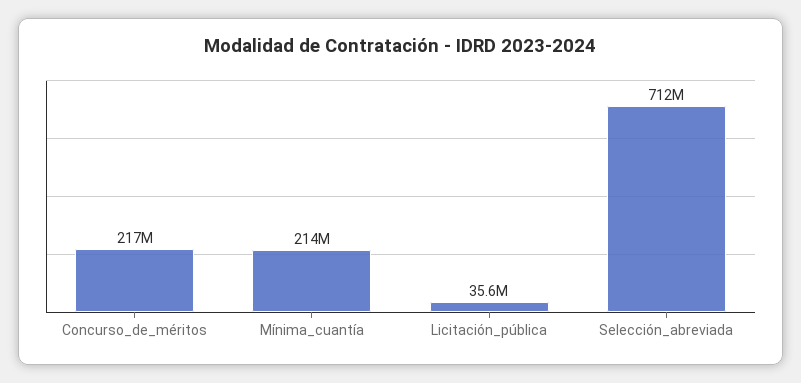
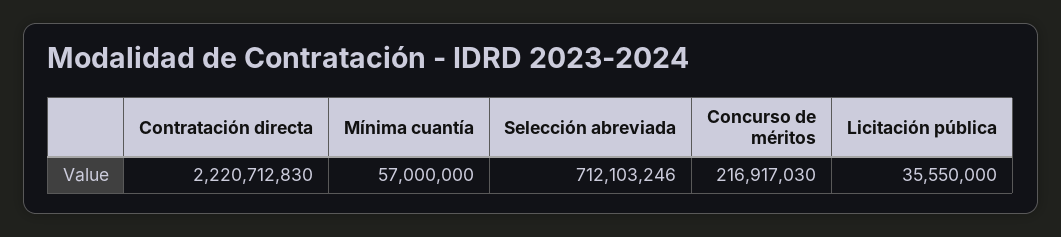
  {
    "Concurso_de_méritos": 216917030,
-   "Mínima_cuantía": 214000000,
+   "Mínima_cuantía": 57000000,
    "Licitación_pública": 35550000,
-   "Selección_abreviada": 712103246
+   "Selección_abreviada": 712103246,
+   "Contratación directa": 2220712830
  }

